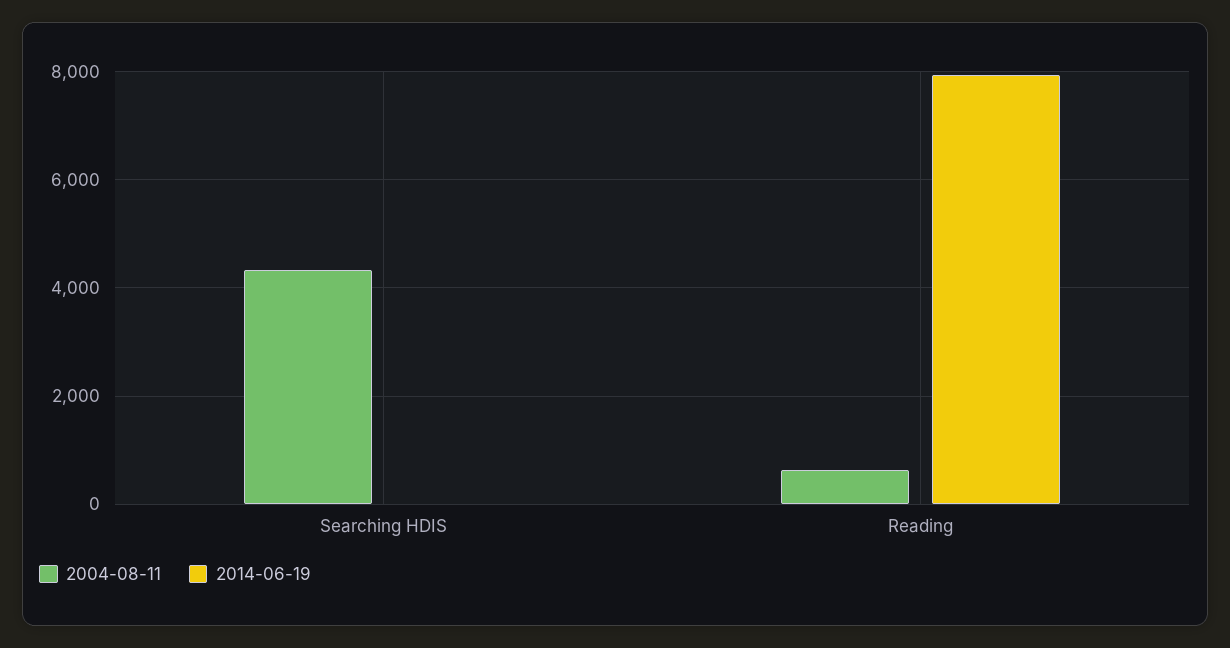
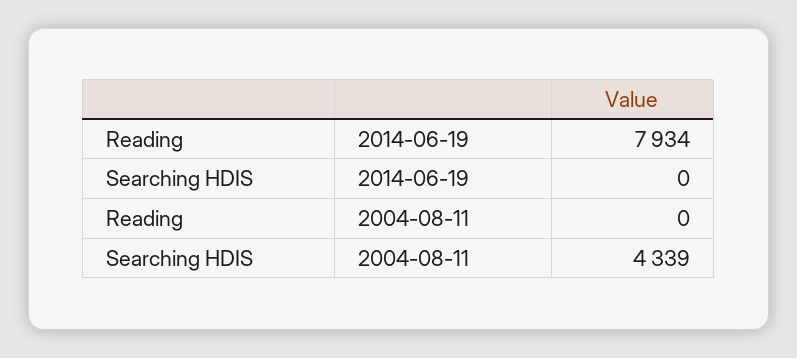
  {
    "2004-08-11": {
      "Searching HDIS": 4339,
-     "Reading": 600
+     "Reading": 0
    },
    "2014-06-19": {
      "Searching HDIS": 0,
      "Reading": 7934
    }
  }

